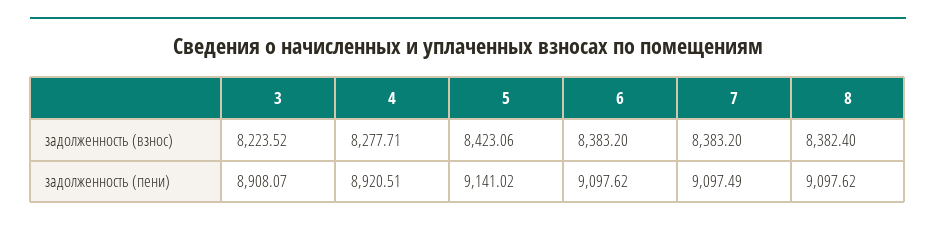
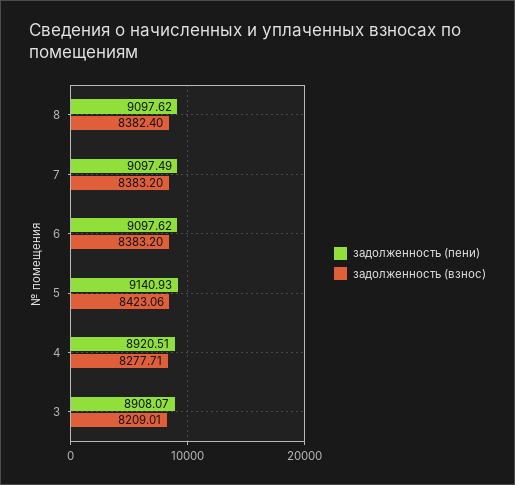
  {
    "задолженность (взнос)": {
-     "3": 8223.52,
+     "3": 8209.01,
      "4": 8277.71,
      "5": 8423.06,
      "6": 8383.2,
      "7": 8383.2,
      "8": 8382.4
    },
    "задолженность (пени)": {
      "3": 8908.07,
      "4": 8920.51,
-     "5": 9141.02,
+     "5": 9140.93,
      "6": 9097.62,
      "7": 9097.49,
      "8": 9097.62
    }
  }

